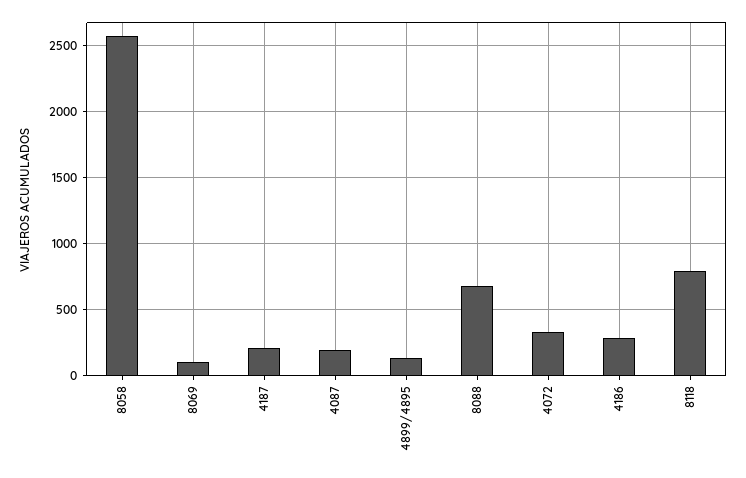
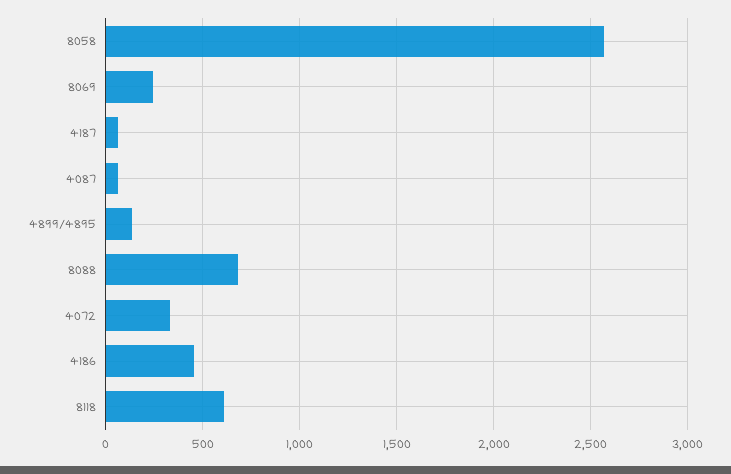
  {
    "8058": 2550,
-   "8069": 100,
+   "8069": 250,
-   "4187": 200,
+   "4187": 50,
-   "4087": 200,
+   "4087": 50,
    "4899/4895": 150,
    "8088": 700,
    "4072": 350,
-   "4186": 300,
+   "4186": 450,
-   "8118": 800
+   "8118": 600
  }

